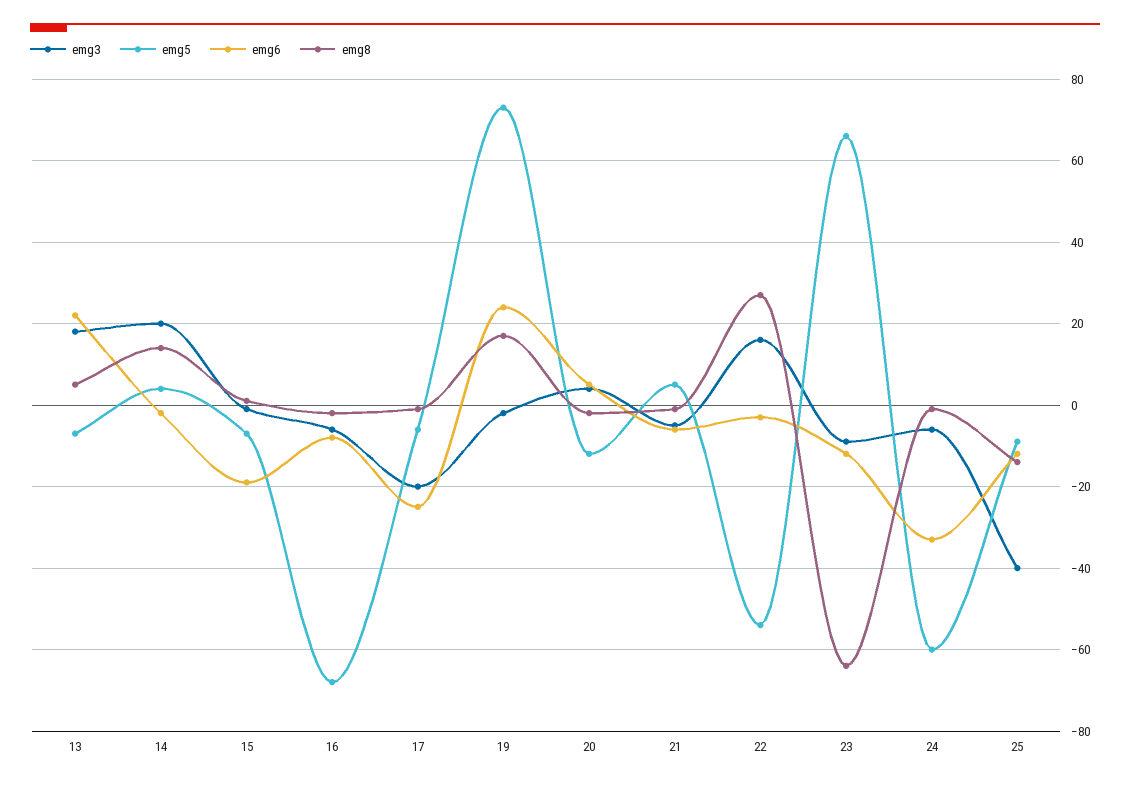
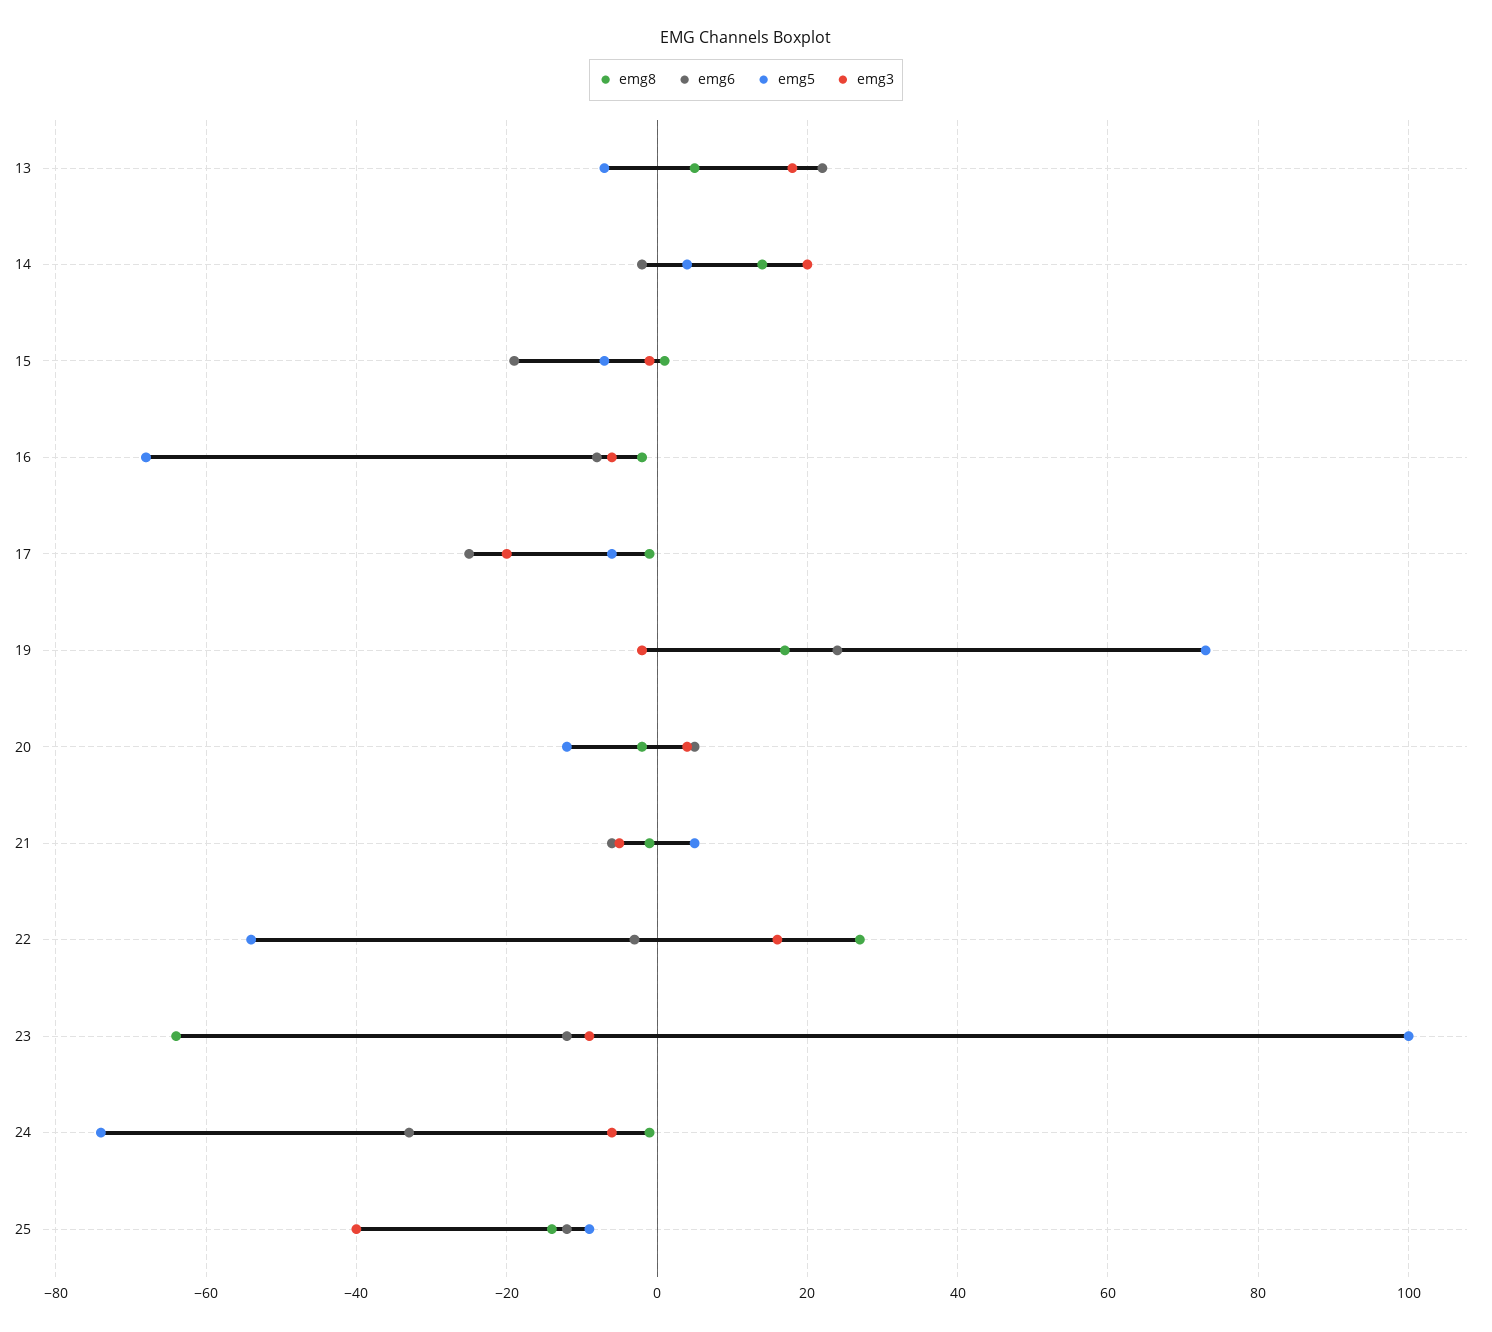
  {
    "emg3": {
      "13": 20,
      "14": 20,
      "15": 0,
      "16": -5,
      "17": -20,
      "19": 0,
      "20": 5,
      "21": -5,
      "22": 15,
      "23": -10,
      "24": -5,
      "25": -40
    },
    "emg5": {
      "13": -5,
      "14": 5,
      "15": -5,
      "16": -70,
      "17": -5,
      "19": 75,
      "20": -10,
      "21": 5,
      "22": -55,
-     "23": 65,
+     "23": 100,
-     "24": -60,
+     "24": -75,
      "25": -10
    },
    "emg6": {
      "13": 20,
      "14": 0,
      "15": -20,
      "16": -10,
      "17": -25,
      "19": 25,
      "20": 5,
      "21": -5,
      "22": -5,
      "23": -10,
      "24": -35,
      "25": -10
    },
    "emg8": {
      "13": 5,
      "14": 15,
      "15": 0,
      "16": 0,
      "17": 0,
      "19": 15,
      "20": 0,
      "21": 0,
      "22": 25,
      "23": -65,
      "24": 0,
      "25": -15
    }
  }

